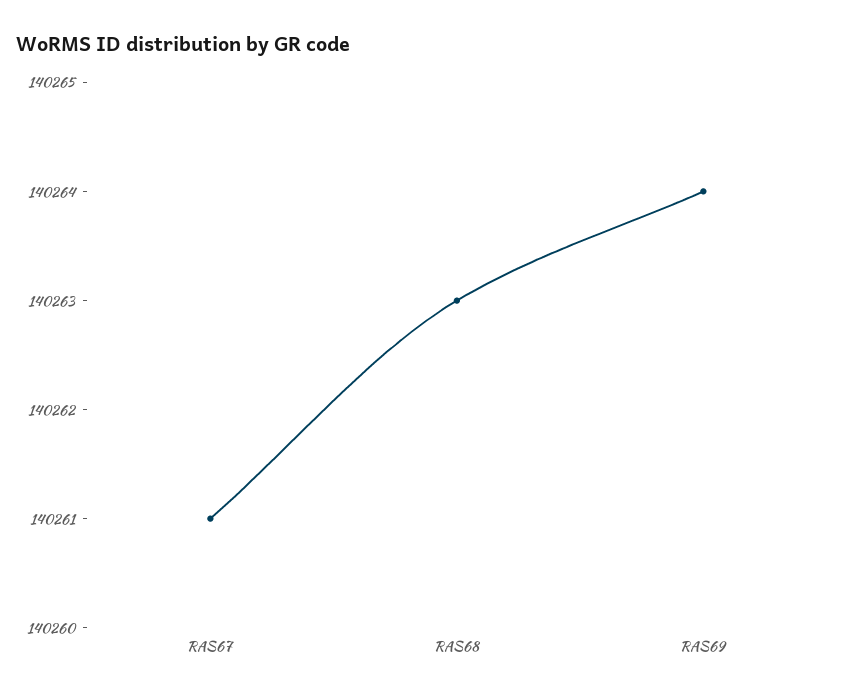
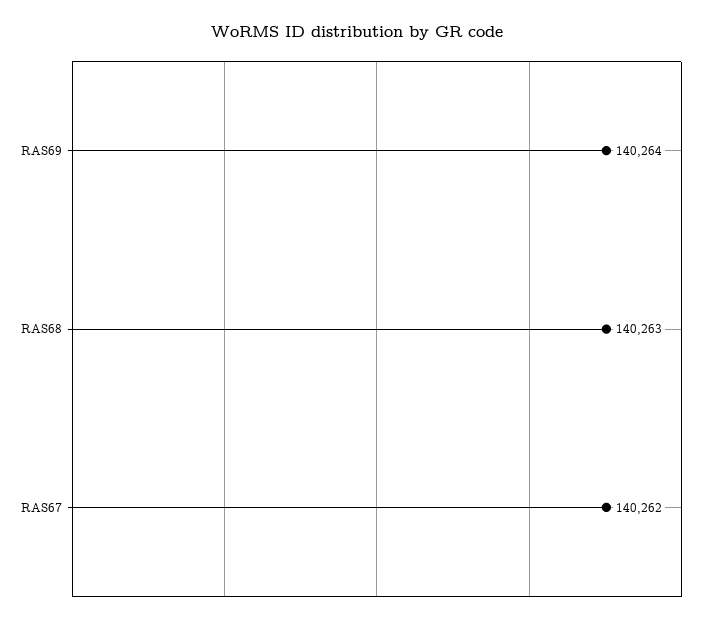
  {
-   "RAS67": 140261,
+   "RAS67": 140262,
    "RAS68": 140263,
    "RAS69": 140264
  }

